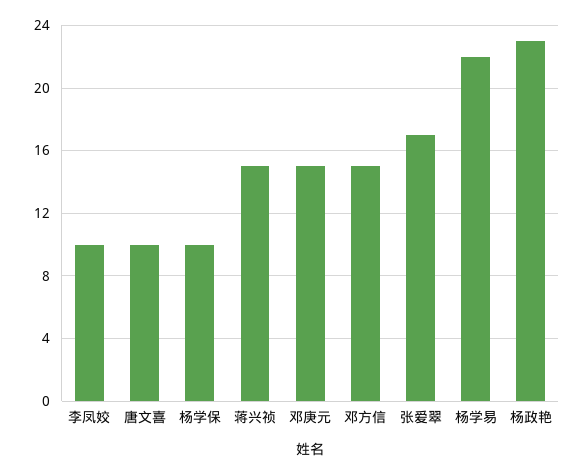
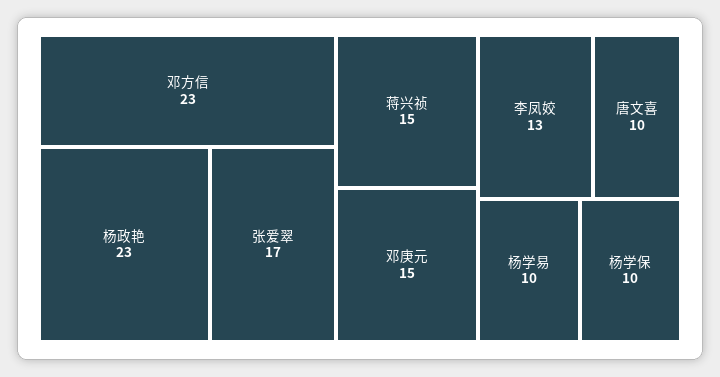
  {
-   "李凤姣": 10,
+   "李凤姣": 13,
    "唐文喜": 10,
    "杨学保": 10,
    "蒋兴祯": 15,
    "邓庚元": 15,
-   "邓方信": 15,
+   "邓方信": 23,
    "张爱翠": 17,
-   "杨学易": 22,
+   "杨学易": 10,
    "杨政艳": 23
  }

